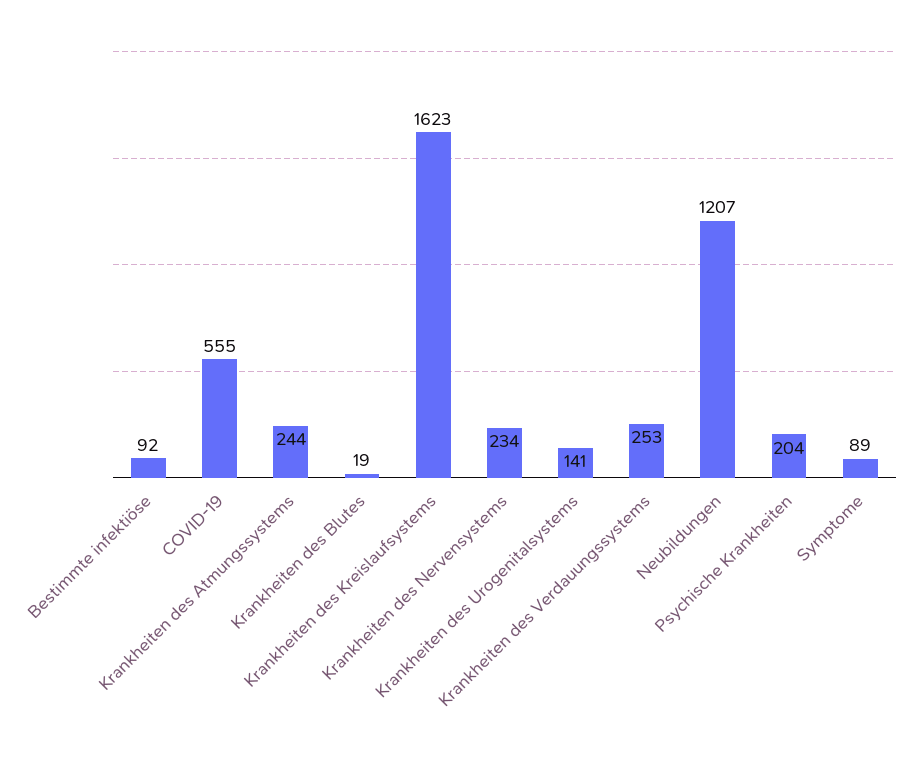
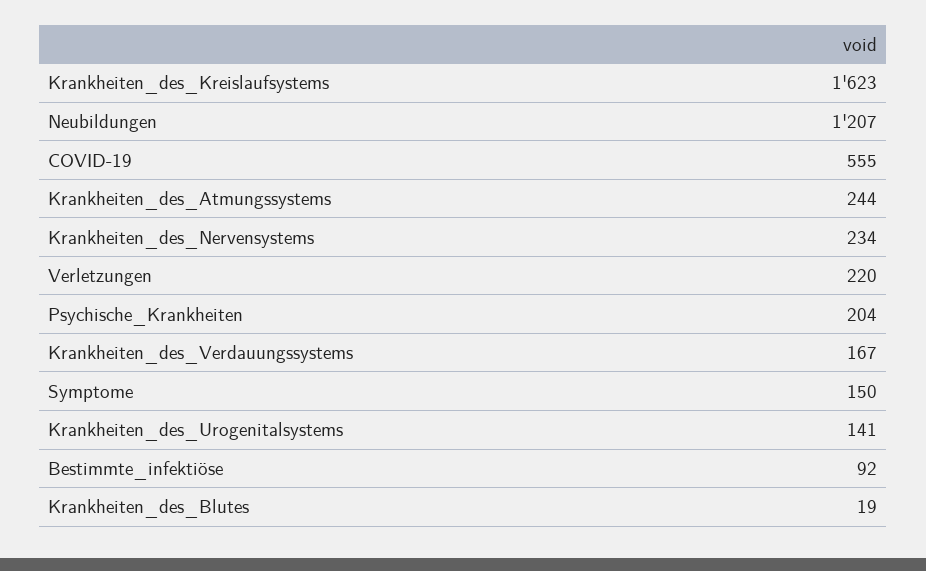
  {
    "Bestimmte infektiöse": 92,
    "COVID-19": 555,
    "Krankheiten des Atmungssystems": 244,
    "Krankheiten des Blutes": 19,
    "Krankheiten des Kreislaufsystems": 1623,
    "Krankheiten des Nervensystems": 234,
    "Krankheiten des Urogenitalsystems": 141,
-   "Krankheiten des Verdauungssystems": 253,
+   "Krankheiten des Verdauungssystems": 167,
    "Neubildungen": 1207,
    "Psychische Krankheiten": 204,
-   "Symptome": 89
+   "Symptome": 150,
+   "Verletzungen": 220
  }

